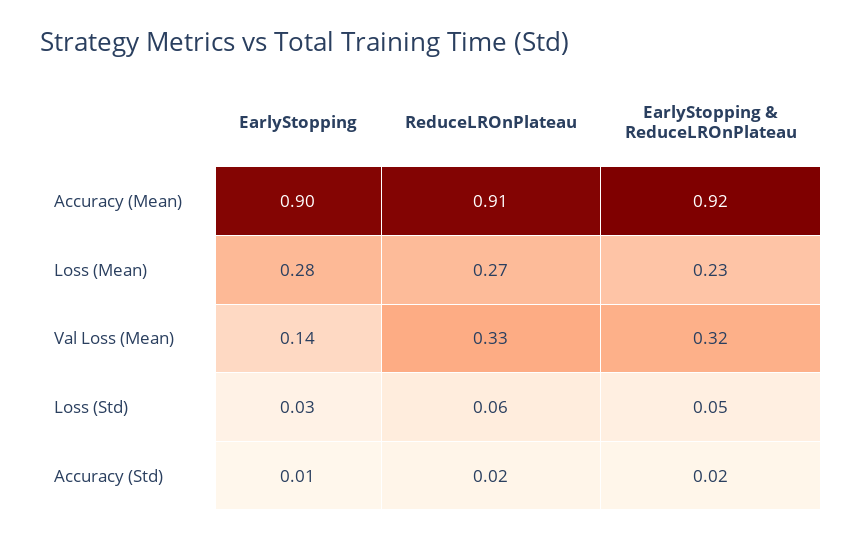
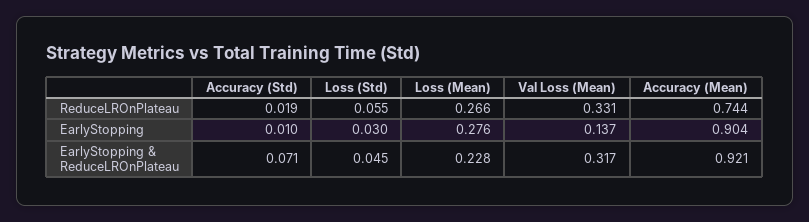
  {
    "EarlyStopping": {
      "Accuracy (Mean)": 0.904,
      "Loss (Mean)": 0.276,
      "Val Loss (Mean)": 0.137,
      "Loss (Std)": 0.03,
      "Accuracy (Std)": 0.01
    },
    "ReduceLROnPlateau": {
-     "Accuracy (Mean)": 0.91,
+     "Accuracy (Mean)": 0.744,
      "Loss (Mean)": 0.266,
      "Val Loss (Mean)": 0.331,
      "Loss (Std)": 0.055,
      "Accuracy (Std)": 0.019
    },
    "EarlyStopping & ReduceLROnPlateau": {
      "Accuracy (Mean)": 0.921,
      "Loss (Mean)": 0.228,
      "Val Loss (Mean)": 0.317,
      "Loss (Std)": 0.045,
-     "Accuracy (Std)": 0.02
+     "Accuracy (Std)": 0.071
    }
  }

